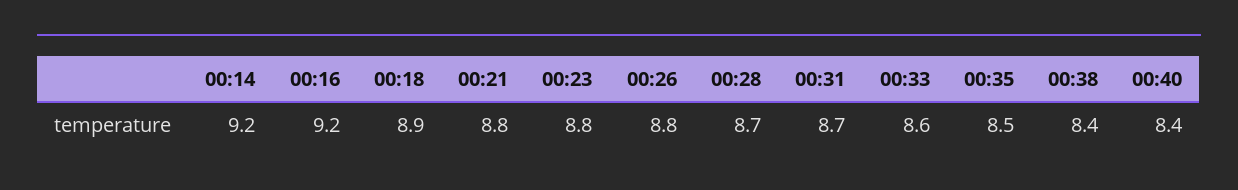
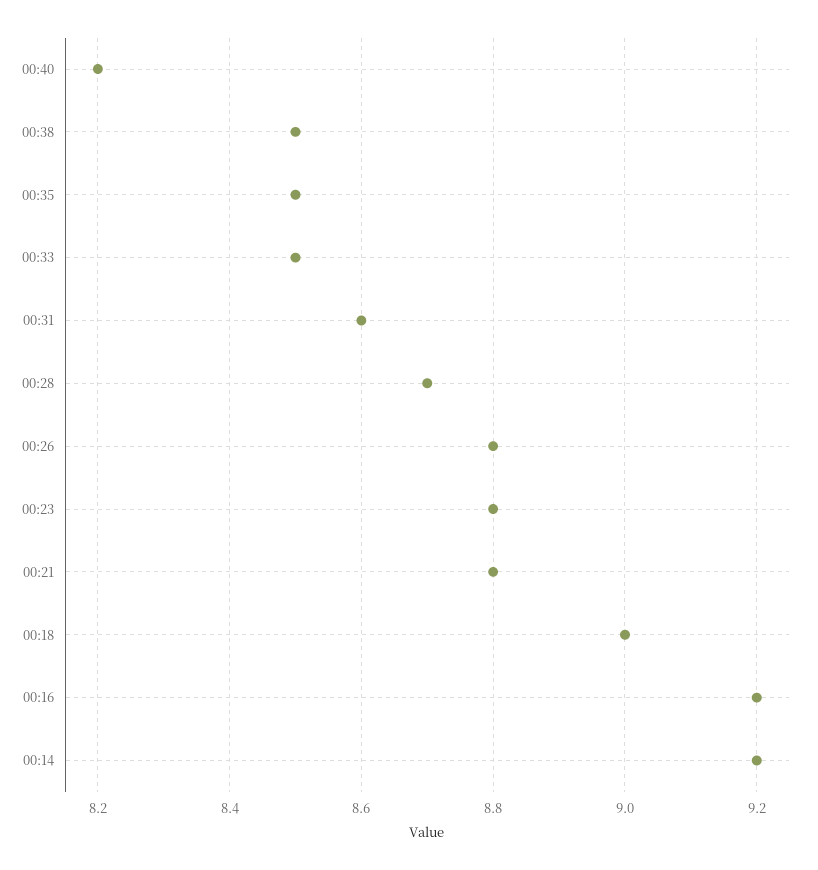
  {
    "00:14": 9.2,
    "00:16": 9.2,
-   "00:18": 8.9,
+   "00:18": 9,
    "00:21": 8.8,
    "00:23": 8.8,
    "00:26": 8.8,
    "00:28": 8.7,
-   "00:31": 8.7,
+   "00:31": 8.6,
-   "00:33": 8.6,
+   "00:33": 8.5,
    "00:35": 8.5,
-   "00:38": 8.4,
+   "00:38": 8.5,
-   "00:40": 8.4
+   "00:40": 8.2
  }

